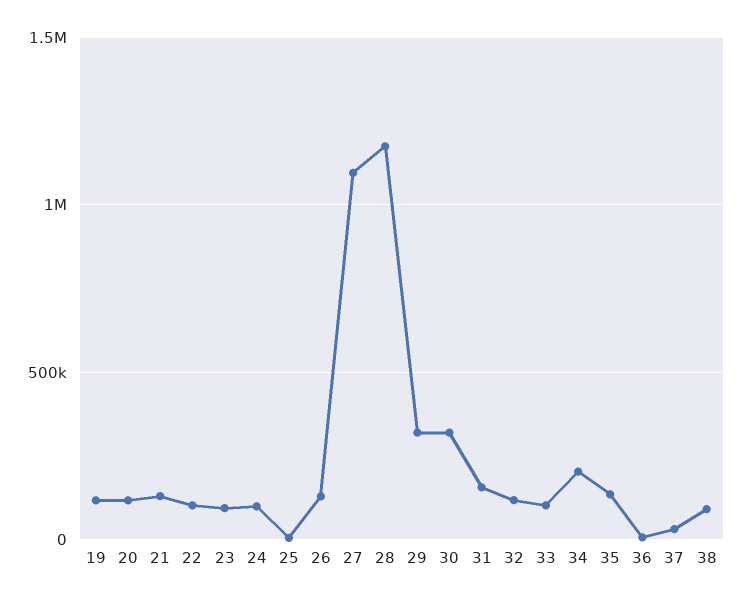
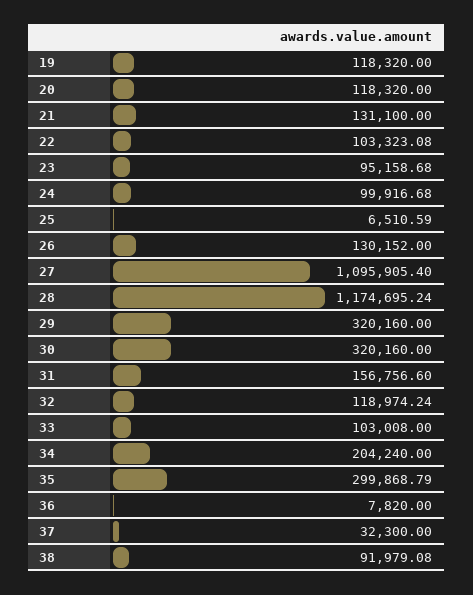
  {
    "19": 118320,
    "20": 118320,
    "21": 131100,
    "22": 103323.08,
    "23": 95158.68,
    "24": 99916.68,
    "25": 6510.59,
    "26": 130152,
    "27": 1095905.4,
    "28": 1174695.24,
    "29": 320160,
    "30": 320160,
    "31": 156756.6,
    "32": 118974.24,
    "33": 103008,
    "34": 204240,
-   "35": 150000,
+   "35": 299868.79,
    "36": 7820,
    "37": 32300,
    "38": 91979.08
  }

